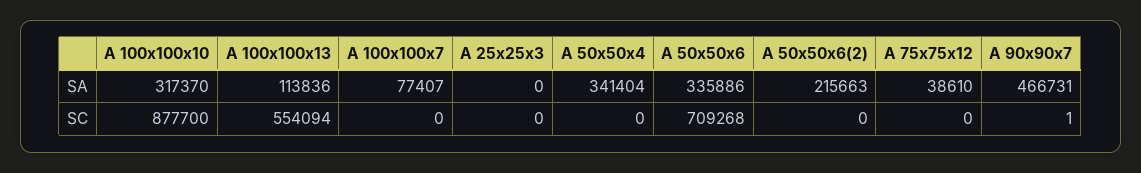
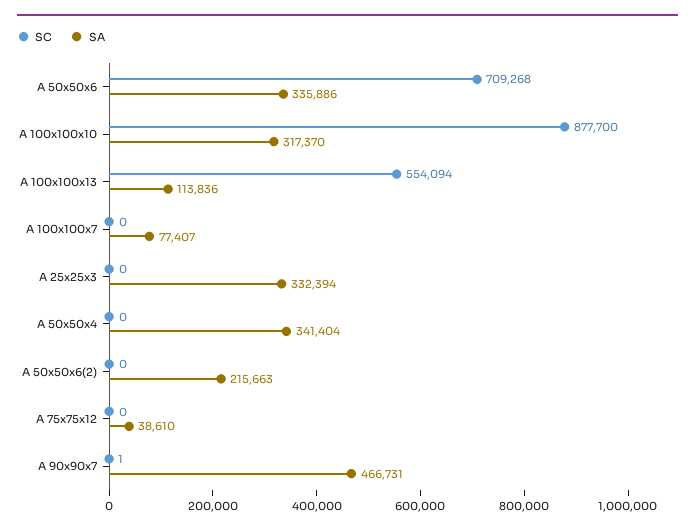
  {
    "SA": {
      "A 100x100x10": 317370,
      "A 100x100x13": 113836,
      "A 100x100x7": 77407,
-     "A 25x25x3": 0,
+     "A 25x25x3": 332394,
      "A 50x50x4": 341404,
      "A 50x50x6": 335886,
      "A 50x50x6(2)": 215663,
      "A 75x75x12": 38610,
      "A 90x90x7": 466731
    },
    "SC": {
      "A 100x100x10": 877700,
      "A 100x100x13": 554094,
      "A 100x100x7": 0,
      "A 25x25x3": 0,
      "A 50x50x4": 0,
      "A 50x50x6": 709268,
      "A 50x50x6(2)": 0,
      "A 75x75x12": 0,
      "A 90x90x7": 1
    }
  }

